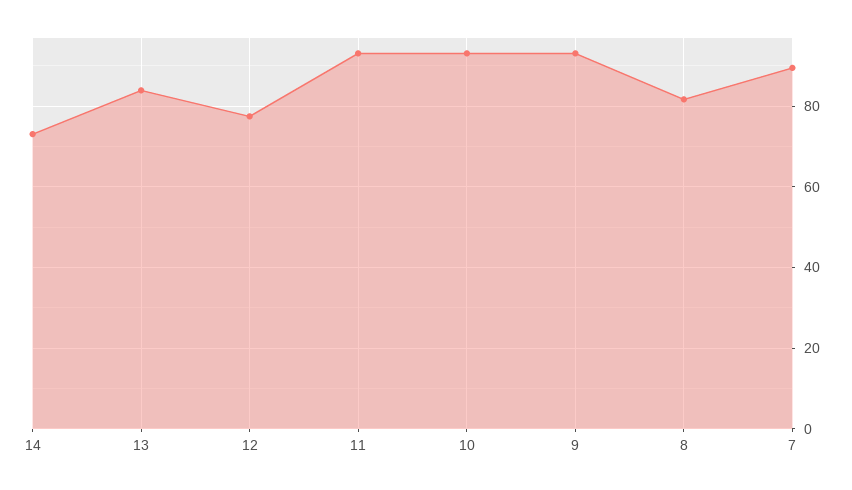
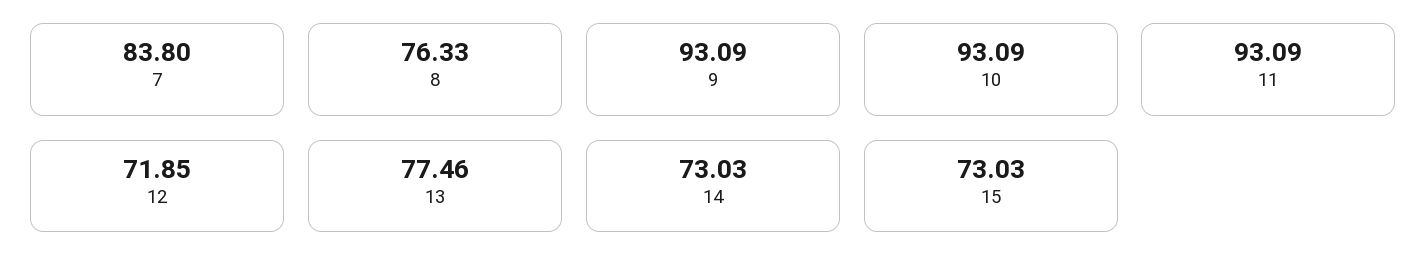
  {
    "14": 73.03,
-   "13": 84,
+   "13": 77.46,
-   "12": 78,
+   "12": 71.85,
    "11": 93.09,
    "10": 93.09,
    "9": 93.09,
-   "8": 82,
+   "8": 76.33,
-   "7": 90
+   "7": 83.8,
+   "15": 73.03
  }

